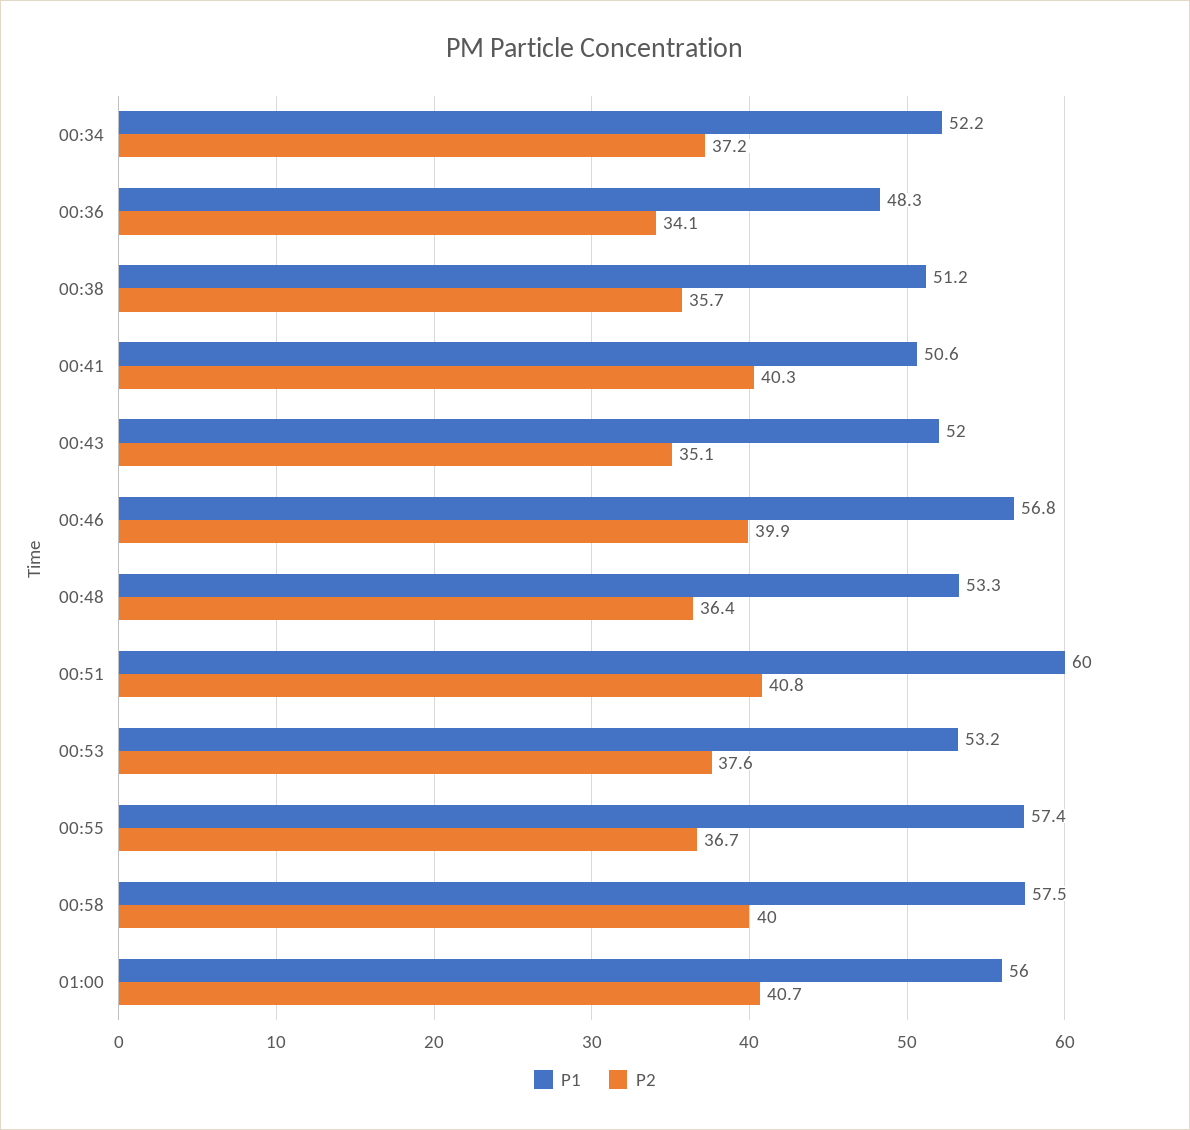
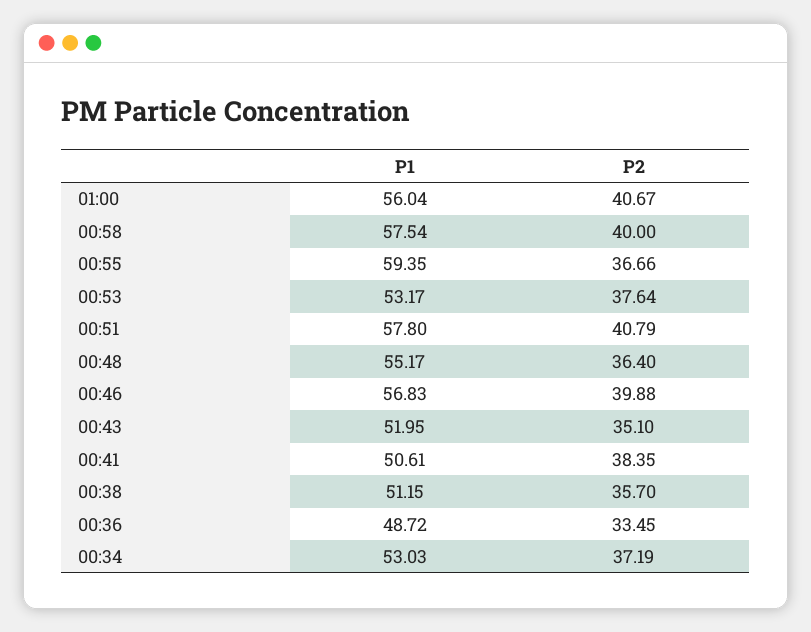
  {
    "P1": {
-     "00:34": 52.2,
+     "00:34": 53.03,
-     "00:36": 48.3,
+     "00:36": 48.72,
      "00:38": 51.15,
      "00:41": 50.61,
      "00:43": 51.95,
      "00:46": 56.83,
-     "00:48": 53.3,
+     "00:48": 55.17,
-     "00:51": 60,
+     "00:51": 57.8,
      "00:53": 53.17,
-     "00:55": 57.4,
+     "00:55": 59.35,
      "00:58": 57.54,
      "01:00": 56.04
    },
    "P2": {
      "00:34": 37.19,
-     "00:36": 34.1,
+     "00:36": 33.45,
      "00:38": 35.7,
-     "00:41": 40.3,
+     "00:41": 38.35,
      "00:43": 35.1,
      "00:46": 39.88,
      "00:48": 36.4,
      "00:51": 40.79,
      "00:53": 37.64,
      "00:55": 36.66,
      "00:58": 40,
      "01:00": 40.67
    }
  }

